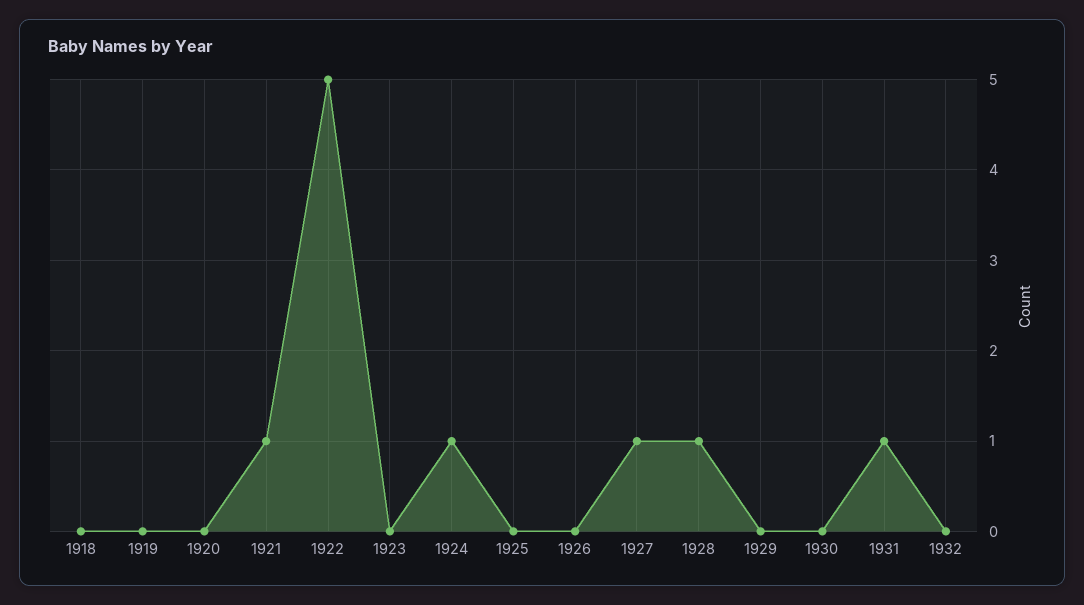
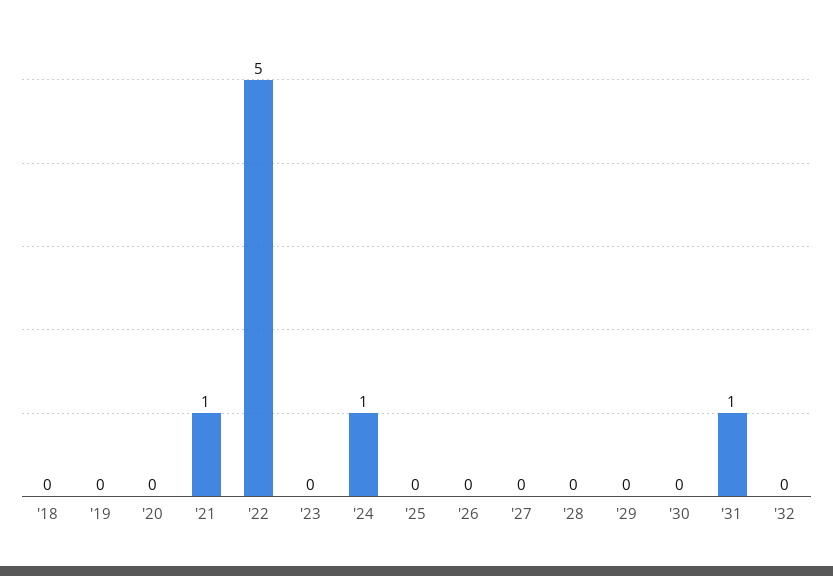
  {
    "1918": 0,
    "1919": 0,
    "1920": 0,
    "1921": 1,
    "1922": 5,
    "1923": 0,
    "1924": 1,
    "1925": 0,
    "1926": 0,
-   "1927": 1,
+   "1927": 0,
-   "1928": 1,
+   "1928": 0,
    "1929": 0,
    "1930": 0,
    "1931": 1,
    "1932": 0
  }

